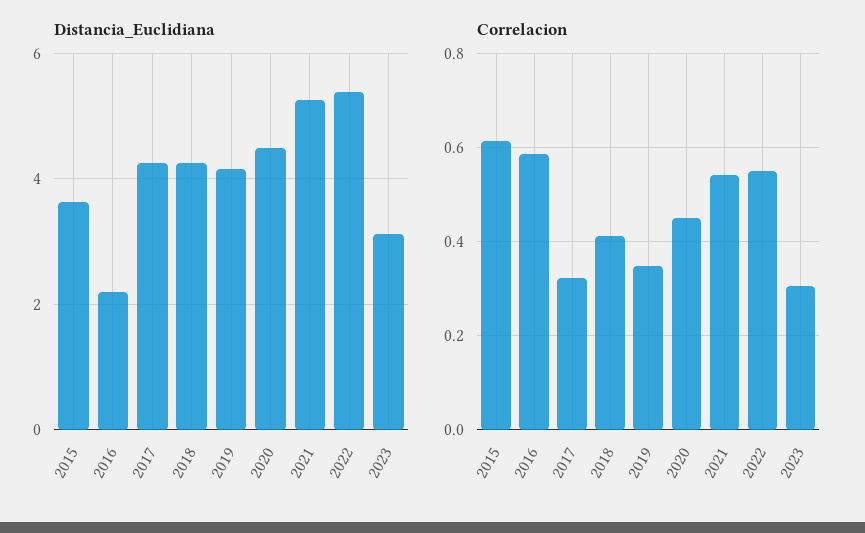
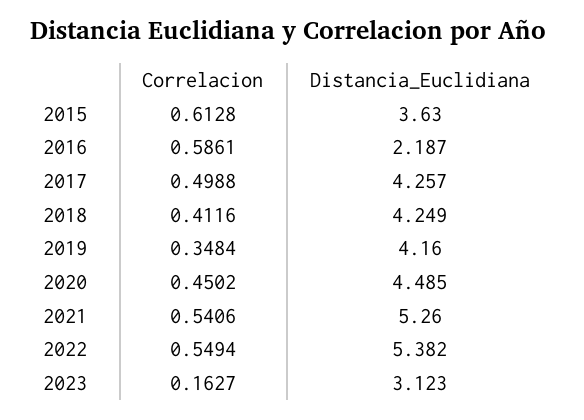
  {
    "Distancia_Euclidiana": {
      "2015": 3.63,
      "2016": 2.187,
      "2017": 4.257,
      "2018": 4.249,
      "2019": 4.16,
      "2020": 4.485,
      "2021": 5.26,
      "2022": 5.382,
      "2023": 3.123
    },
    "Correlacion": {
      "2015": 0.6128,
      "2016": 0.5861,
-     "2017": 0.32,
+     "2017": 0.4988,
      "2018": 0.4116,
      "2019": 0.3484,
      "2020": 0.4502,
      "2021": 0.5406,
      "2022": 0.5494,
-     "2023": 0.3
+     "2023": 0.1627
    }
  }

